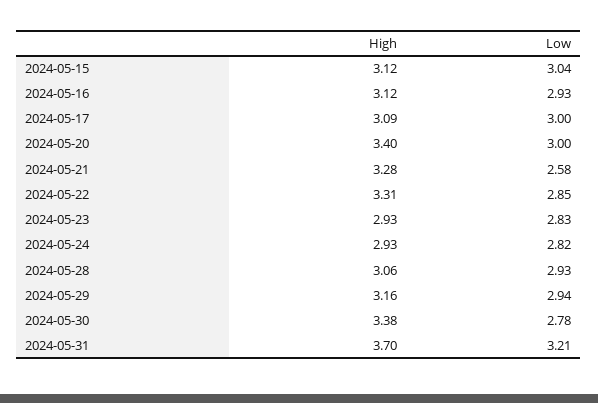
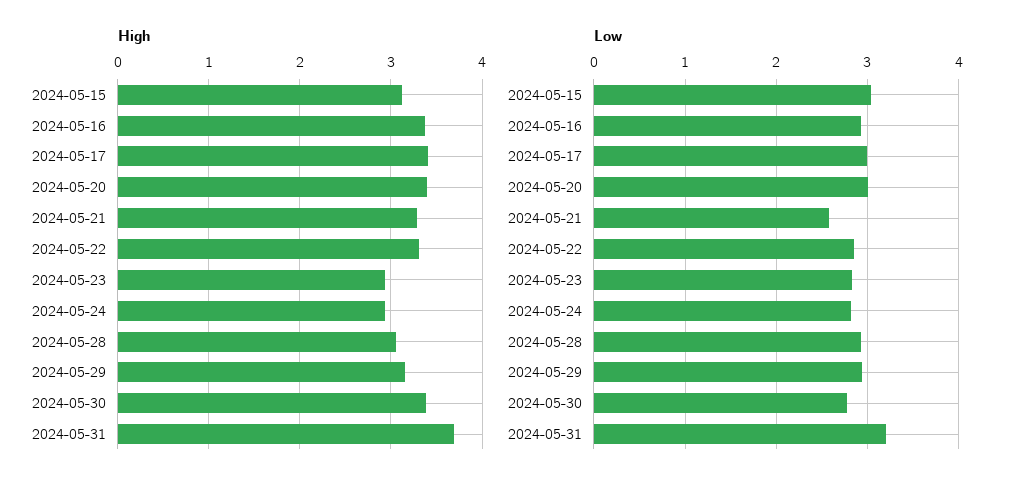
  {
    "High": {
      "2024-05-15": 3.12,
-     "2024-05-16": 3.12,
+     "2024-05-16": 3.4,
-     "2024-05-17": 3.09,
+     "2024-05-17": 3.4,
      "2024-05-20": 3.4,
      "2024-05-21": 3.28,
      "2024-05-22": 3.31,
      "2024-05-23": 2.93,
      "2024-05-24": 2.93,
      "2024-05-28": 3.06,
      "2024-05-29": 3.16,
      "2024-05-30": 3.38,
      "2024-05-31": 3.7
    },
    "Low": {
      "2024-05-15": 3.04,
      "2024-05-16": 2.93,
      "2024-05-17": 3,
      "2024-05-20": 3,
      "2024-05-21": 2.58,
      "2024-05-22": 2.85,
      "2024-05-23": 2.83,
      "2024-05-24": 2.82,
      "2024-05-28": 2.93,
      "2024-05-29": 2.94,
      "2024-05-30": 2.78,
      "2024-05-31": 3.21
    }
  }

